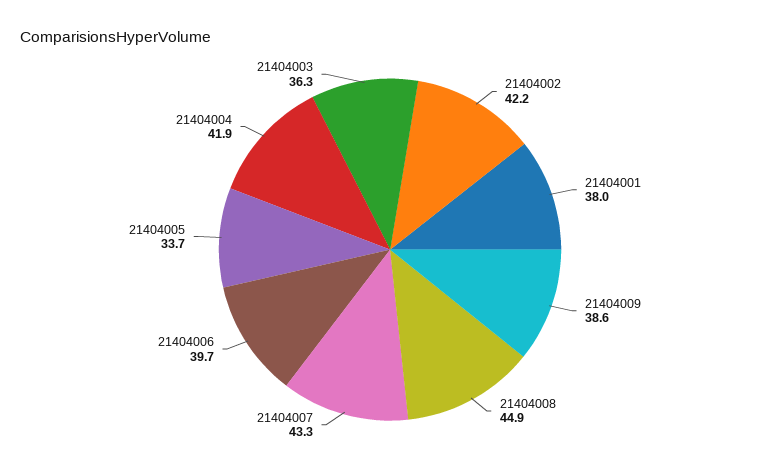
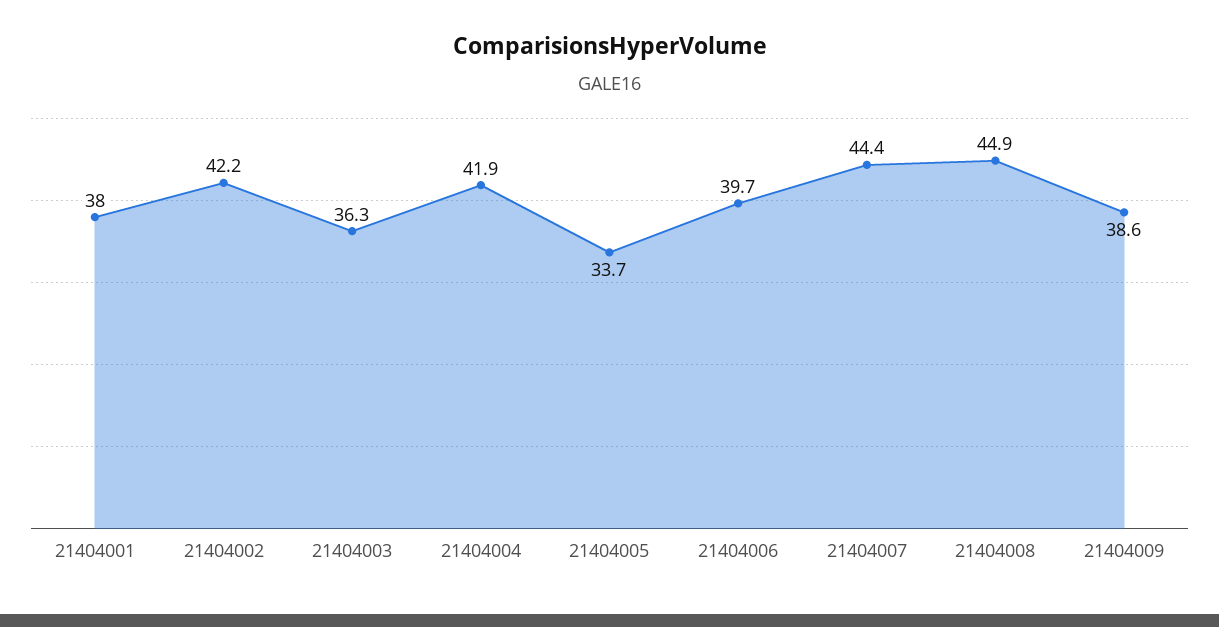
  {
    "21404002": 42.2,
    "21404001": 38,
    "21404009": 38.6,
    "21404008": 44.9,
-   "21404007": 43.3,
+   "21404007": 44.4,
    "21404006": 39.7,
    "21404005": 33.7,
    "21404004": 41.9,
    "21404003": 36.3
  }

